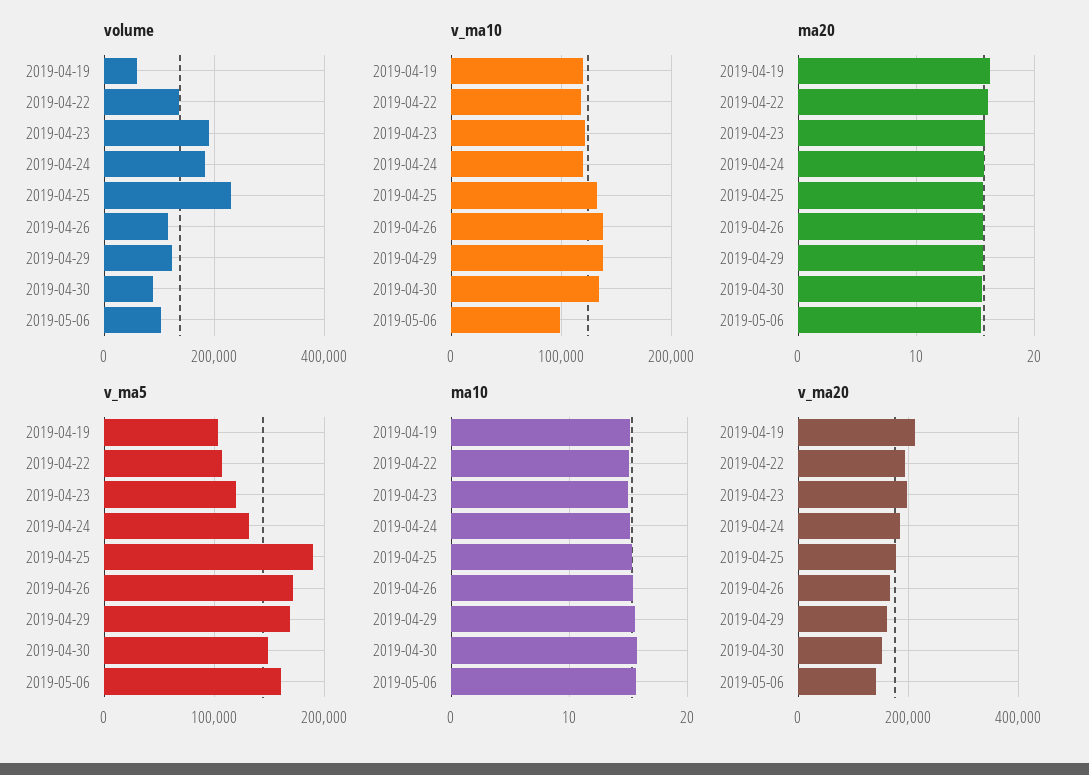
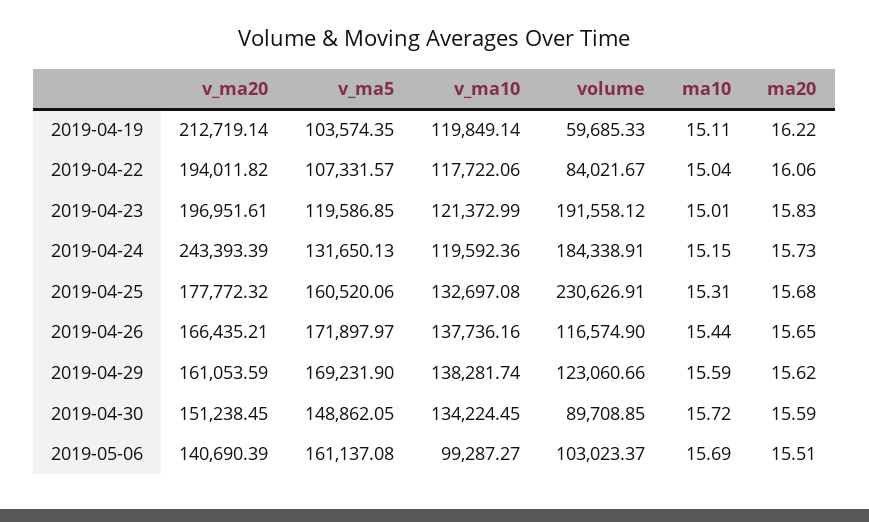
  {
    "volume": {
      "2019-04-19": 59685.33,
-     "2019-04-22": 140000,
+     "2019-04-22": 84021.67,
      "2019-04-23": 191558.12,
      "2019-04-24": 184338.91,
      "2019-04-25": 230626.91,
      "2019-04-26": 116574.9,
      "2019-04-29": 123060.66,
      "2019-04-30": 89708.85,
      "2019-05-06": 103023.37
    },
    "v_ma10": {
      "2019-04-19": 119849.14,
      "2019-04-22": 117722.06,
      "2019-04-23": 121372.99,
      "2019-04-24": 119592.36,
      "2019-04-25": 132697.08,
      "2019-04-26": 137736.16,
      "2019-04-29": 138281.74,
      "2019-04-30": 134224.45,
      "2019-05-06": 99287.27
    },
    "ma20": {
      "2019-04-19": 16.22,
      "2019-04-22": 16.06,
      "2019-04-23": 15.83,
      "2019-04-24": 15.73,
      "2019-04-25": 15.68,
      "2019-04-26": 15.65,
      "2019-04-29": 15.62,
      "2019-04-30": 15.59,
      "2019-05-06": 15.51
    },
    "v_ma5": {
      "2019-04-19": 103574.35,
      "2019-04-22": 107331.57,
      "2019-04-23": 119586.85,
      "2019-04-24": 131650.13,
-     "2019-04-25": 190000,
+     "2019-04-25": 160520.06,
      "2019-04-26": 171897.97,
      "2019-04-29": 169231.9,
      "2019-04-30": 148862.05,
      "2019-05-06": 161137.08
    },
    "ma10": {
      "2019-04-19": 15.11,
      "2019-04-22": 15.04,
      "2019-04-23": 15.01,
      "2019-04-24": 15.15,
      "2019-04-25": 15.31,
      "2019-04-26": 15.44,
      "2019-04-29": 15.59,
      "2019-04-30": 15.72,
      "2019-05-06": 15.69
    },
    "v_ma20": {
      "2019-04-19": 212719.14,
      "2019-04-22": 194011.82,
      "2019-04-23": 196951.61,
-     "2019-04-24": 180000,
+     "2019-04-24": 243393.39,
      "2019-04-25": 177772.32,
      "2019-04-26": 166435.21,
      "2019-04-29": 161053.59,
      "2019-04-30": 151238.45,
      "2019-05-06": 140690.39
    }
  }

